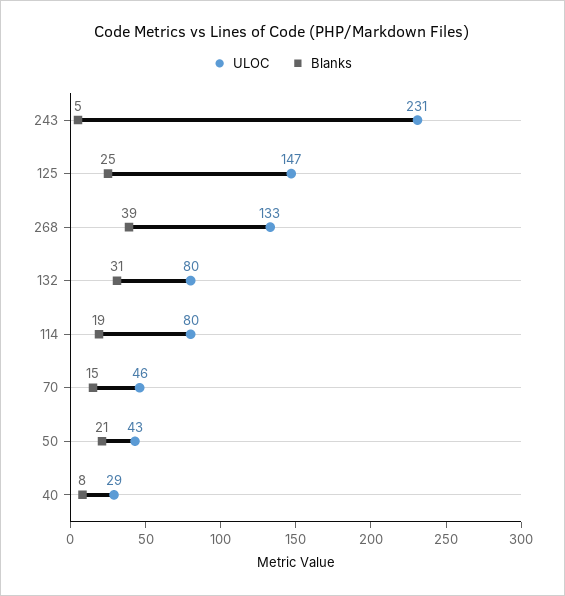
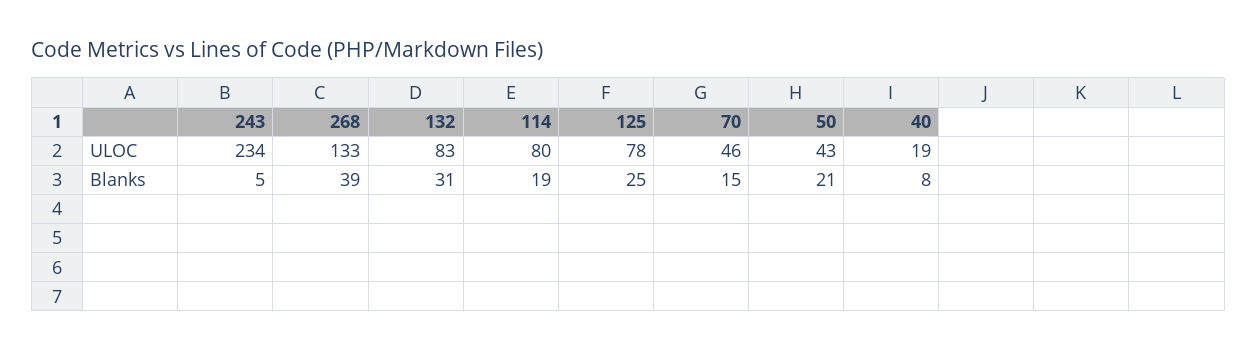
  {
    "ULOC": {
-     "243": 231,
+     "243": 234,
-     "125": 147,
+     "125": 78,
      "268": 133,
-     "132": 80,
+     "132": 83,
      "114": 80,
      "70": 46,
      "50": 43,
-     "40": 29
+     "40": 19
    },
    "Blanks": {
      "243": 5,
      "125": 25,
      "268": 39,
      "132": 31,
      "114": 19,
      "70": 15,
      "50": 21,
      "40": 8
    }
  }

